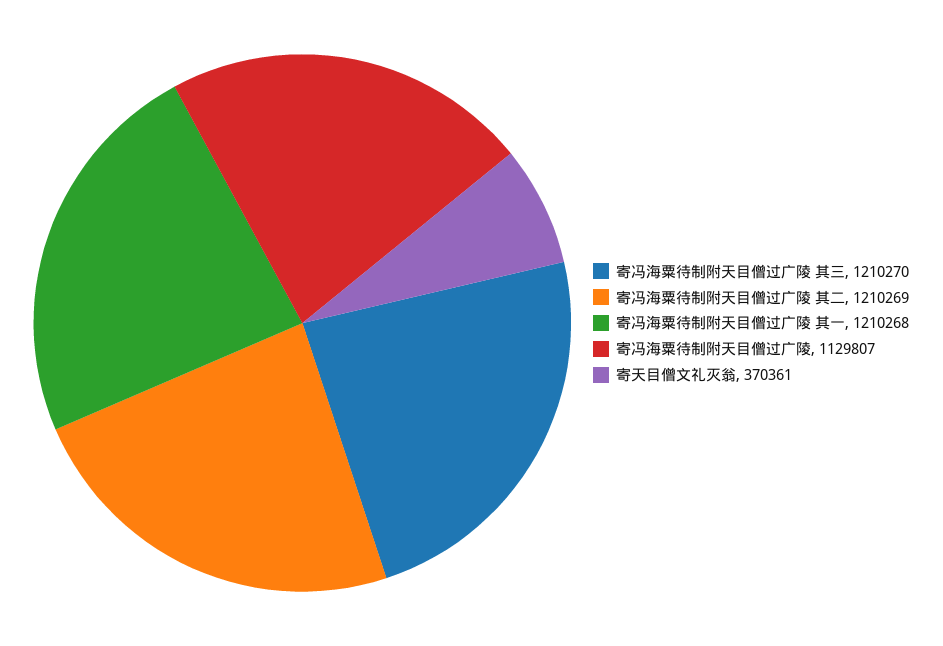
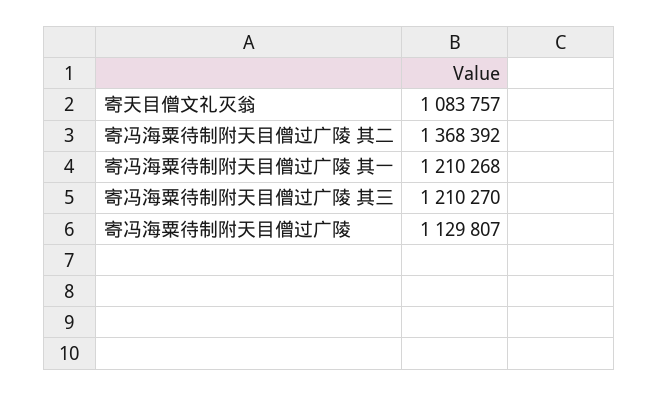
  {
    "寄冯海粟待制附天目僧过广陵 其三": 1210270,
-   "寄冯海粟待制附天目僧过广陵 其二": 1210269,
+   "寄冯海粟待制附天目僧过广陵 其二": 1368392,
    "寄冯海粟待制附天目僧过广陵 其一": 1210268,
    "寄冯海粟待制附天目僧过广陵": 1129807,
-   "寄天目僧文礼灭翁": 370361
+   "寄天目僧文礼灭翁": 1083757
  }

